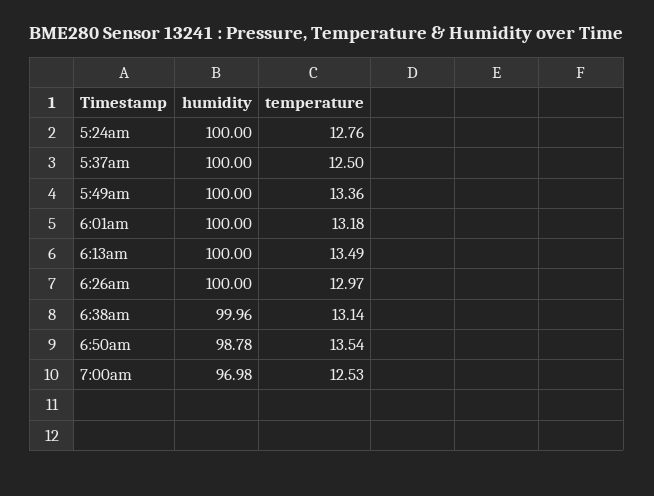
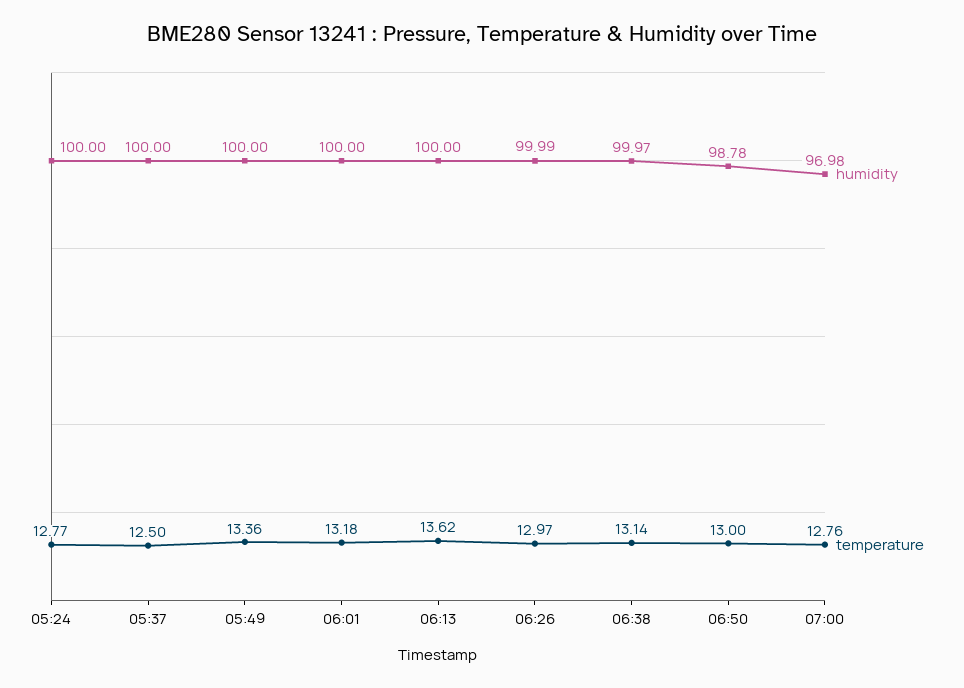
  {
    "humidity": {
      "5:24am": 100,
      "5:37am": 100,
      "5:49am": 100,
      "6:01am": 100,
      "6:13am": 100,
-     "6:26am": 100,
+     "6:26am": 99.99,
-     "6:38am": 99.96,
+     "6:38am": 99.97,
      "6:50am": 98.78,
      "7:00am": 96.98
    },
    "temperature": {
-     "5:24am": 12.76,
+     "5:24am": 12.77,
      "5:37am": 12.5,
      "5:49am": 13.36,
      "6:01am": 13.18,
-     "6:13am": 13.49,
+     "6:13am": 13.62,
      "6:26am": 12.97,
      "6:38am": 13.14,
-     "6:50am": 13.54,
+     "6:50am": 13,
-     "7:00am": 12.53
+     "7:00am": 12.76
    }
  }

